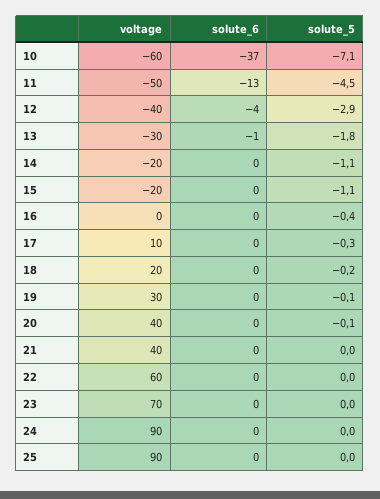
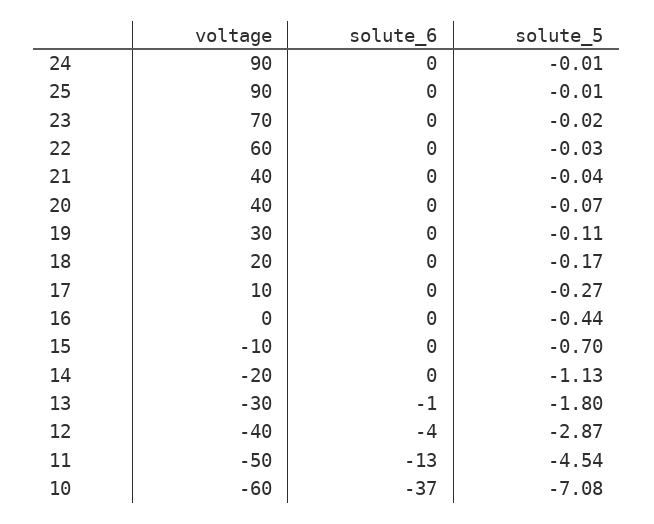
  {
    "voltage": {
      "10": -60,
      "11": -50,
      "12": -40,
      "13": -30,
      "14": -20,
-     "15": -20,
+     "15": -10,
      "16": 0,
      "17": 10,
      "18": 20,
      "19": 30,
      "20": 40,
      "21": 40,
      "22": 60,
      "23": 70,
      "24": 90,
      "25": 90
    },
    "solute_6": {
      "10": -37,
      "11": -13,
      "12": -4,
      "13": -1,
      "14": 0,
      "15": 0,
      "16": 0,
      "17": 0,
      "18": 0,
      "19": 0,
      "20": 0,
      "21": 0,
      "22": 0,
      "23": 0,
      "24": 0,
      "25": 0
    },
    "solute_5": {
      "10": -7.08,
      "11": -4.54,
      "12": -2.87,
      "13": -1.8,
      "14": -1.13,
-     "15": -1.1,
+     "15": -0.7,
      "16": -0.44,
      "17": -0.27,
      "18": -0.17,
      "19": -0.11,
      "20": -0.07,
      "21": -0.04,
      "22": -0.03,
      "23": -0.02,
      "24": -0.01,
      "25": -0.01
    }
  }

